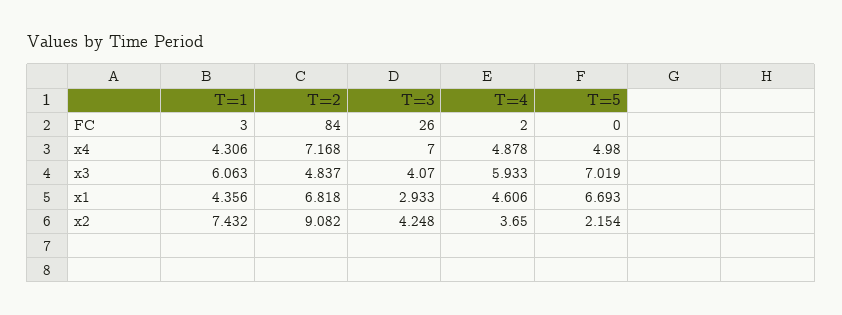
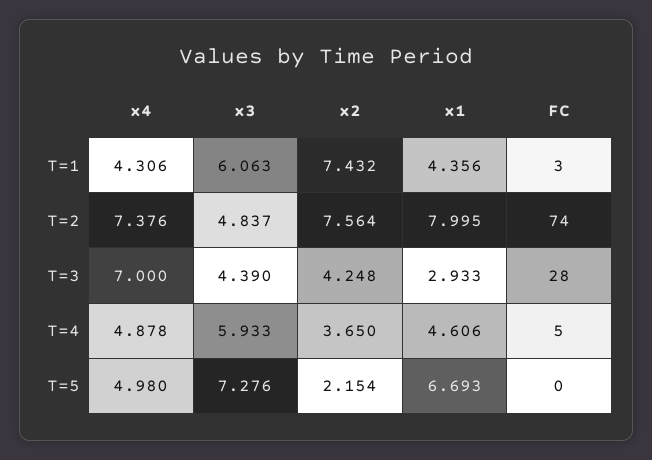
  {
    "T=1": {
      "FC": 3,
      "x4": 4.306,
      "x3": 6.063,
      "x1": 4.356,
      "x2": 7.432
    },
    "T=2": {
-     "FC": 84,
+     "FC": 74,
-     "x4": 7.168,
+     "x4": 7.376,
      "x3": 4.837,
-     "x1": 6.818,
+     "x1": 7.995,
-     "x2": 9.082
+     "x2": 7.564
    },
    "T=3": {
-     "FC": 26,
+     "FC": 28,
      "x4": 7,
-     "x3": 4.07,
+     "x3": 4.39,
      "x1": 2.933,
      "x2": 4.248
    },
    "T=4": {
-     "FC": 2,
+     "FC": 5,
      "x4": 4.878,
      "x3": 5.933,
      "x1": 4.606,
      "x2": 3.65
    },
    "T=5": {
      "FC": 0,
      "x4": 4.98,
-     "x3": 7.019,
+     "x3": 7.276,
      "x1": 6.693,
      "x2": 2.154
    }
  }

